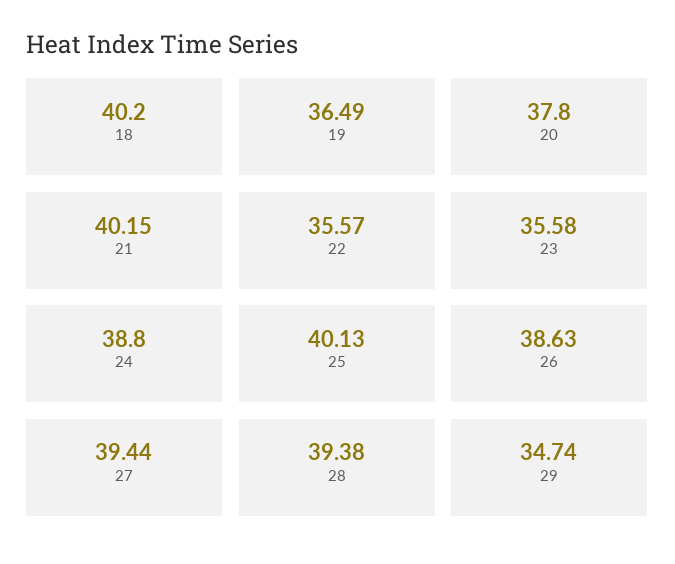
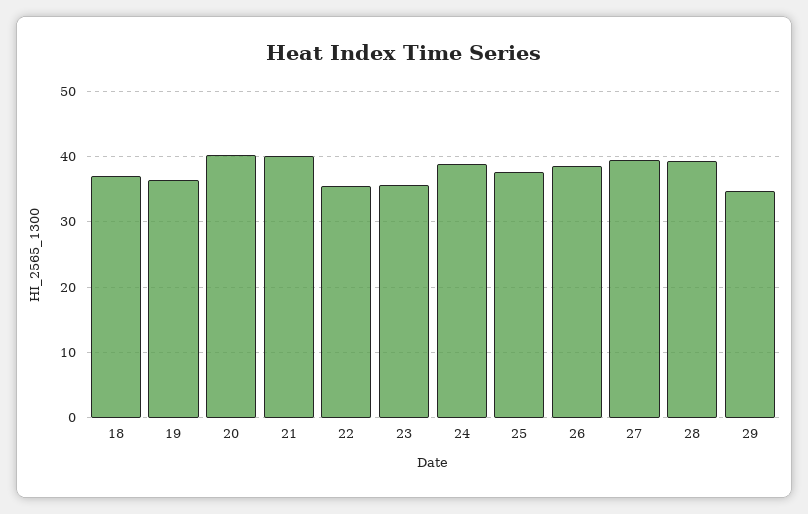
  {
-   "18": 40.2,
+   "18": 37,
    "19": 36.49,
-   "20": 37.8,
+   "20": 40,
    "21": 40.15,
    "22": 35.57,
    "23": 35.58,
    "24": 38.8,
-   "25": 40.13,
+   "25": 38,
    "26": 38.63,
    "27": 39.44,
    "28": 39.38,
    "29": 34.74
  }

